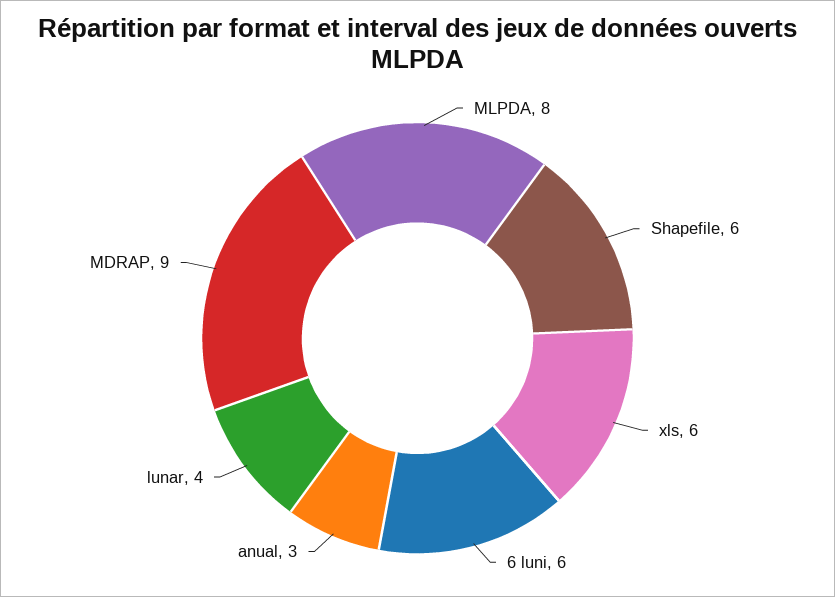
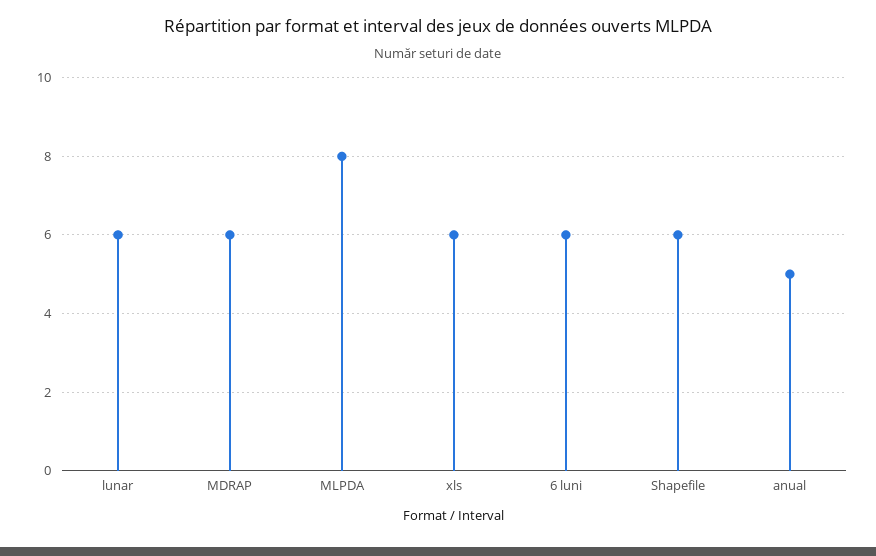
  {
    "MLPDA": 8,
    "Shapefile": 6,
    "xls": 6,
    "6 luni": 6,
-   "anual": 3,
+   "anual": 5,
-   "lunar": 4,
+   "lunar": 6,
-   "MDRAP": 9
+   "MDRAP": 6
  }

